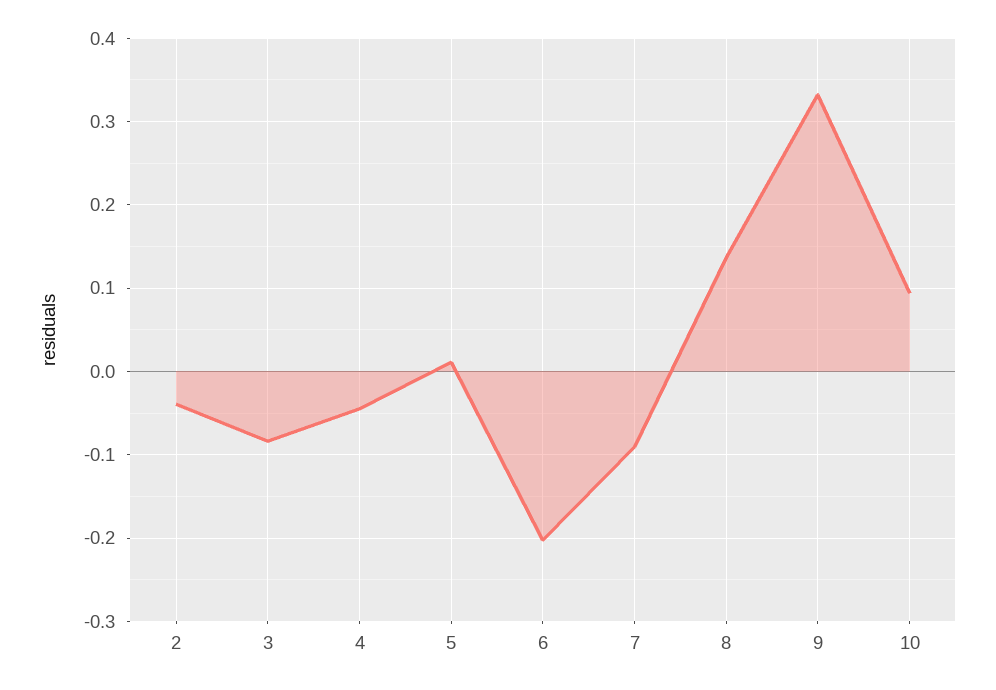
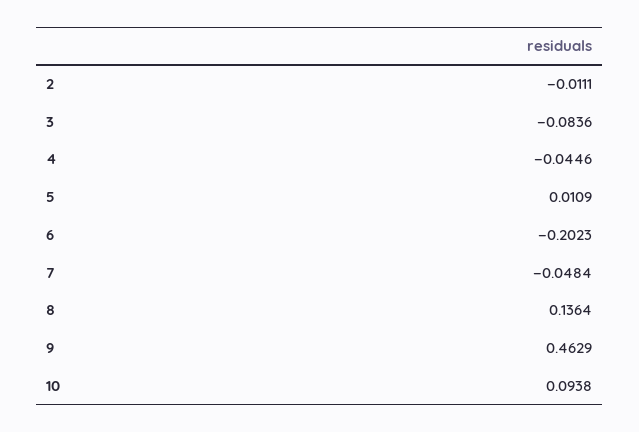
  {
-   "2": -0.04,
+   "2": -0.0111,
    "3": -0.0836,
    "4": -0.0446,
    "5": 0.0109,
    "6": -0.2023,
-   "7": -0.09,
+   "7": -0.0484,
    "8": 0.1364,
-   "9": 0.33,
+   "9": 0.4629,
    "10": 0.0938
  }

